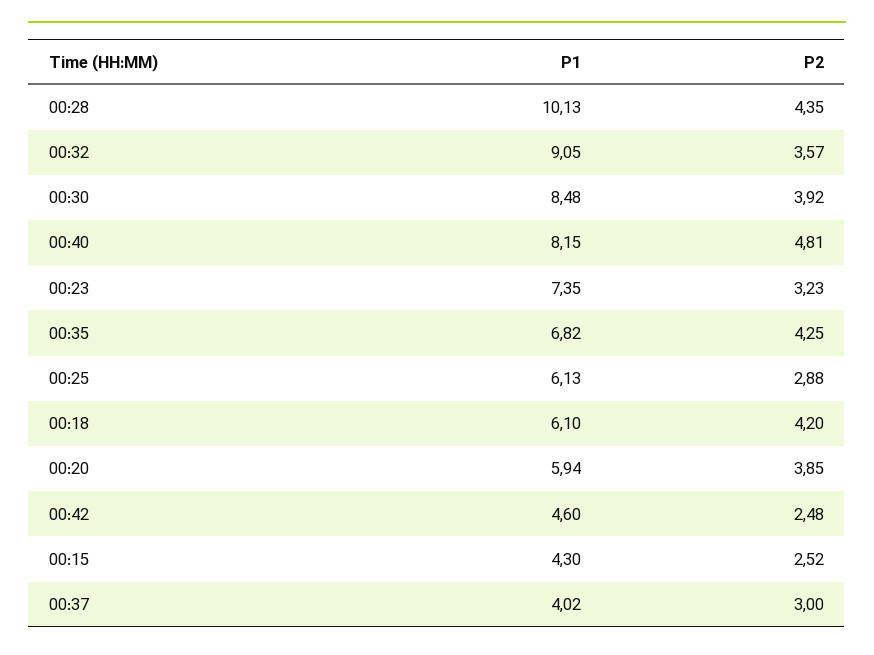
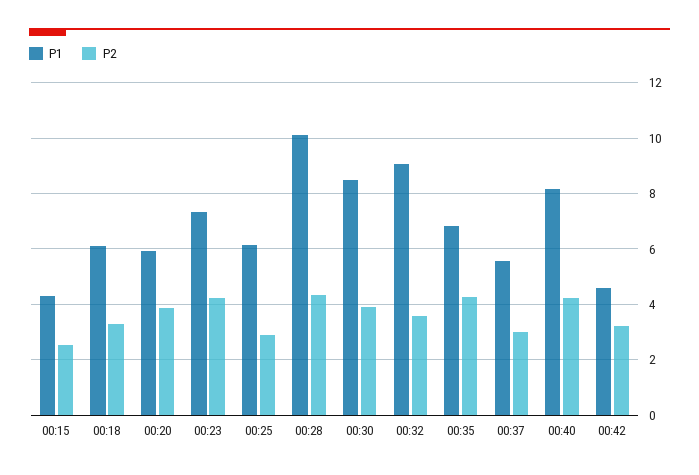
  {
    "P1": {
      "00:28": 10.13,
      "00:32": 9.05,
      "00:30": 8.48,
      "00:40": 8.15,
      "00:23": 7.35,
      "00:35": 6.82,
      "00:25": 6.13,
      "00:18": 6.1,
      "00:20": 5.94,
      "00:42": 4.6,
      "00:15": 4.3,
-     "00:37": 4.02
+     "00:37": 5.5
    },
    "P2": {
      "00:28": 4.35,
      "00:32": 3.57,
      "00:30": 3.92,
-     "00:40": 4.81,
+     "00:40": 4.25,
-     "00:23": 3.23,
+     "00:23": 4.25,
      "00:35": 4.25,
      "00:25": 2.88,
-     "00:18": 4.2,
+     "00:18": 3.25,
      "00:20": 3.85,
-     "00:42": 2.48,
+     "00:42": 3.25,
      "00:15": 2.52,
      "00:37": 3
    }
  }

